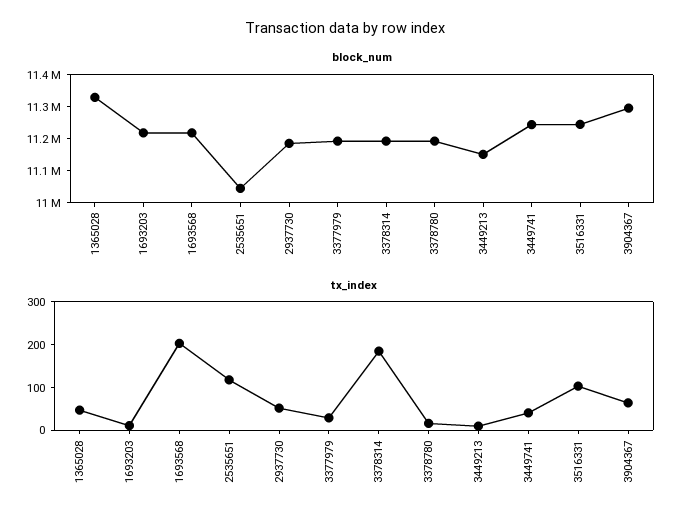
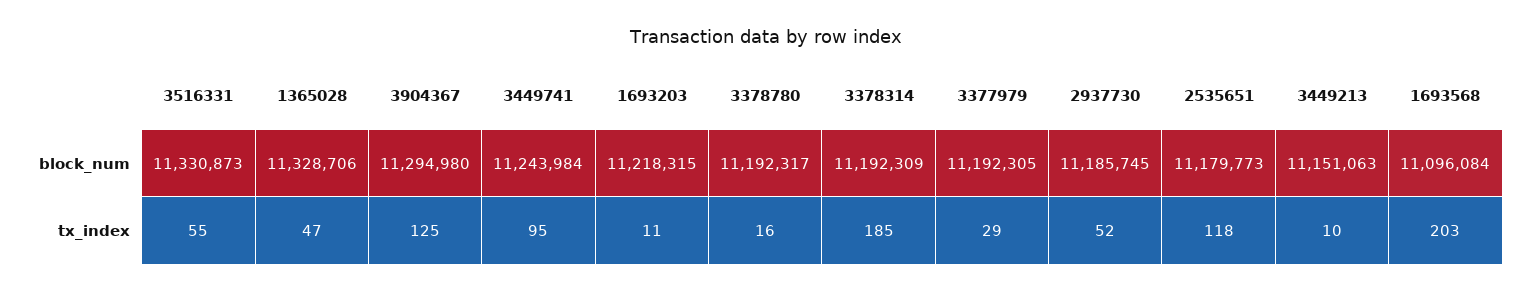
  {
    "block_num": {
      "1365028": 11328706,
      "1693203": 11218315,
-     "1693568": 11225000,
+     "1693568": 11096084,
-     "2535651": 11050000,
+     "2535651": 11179773,
      "2937730": 11185745,
      "3377979": 11192305,
      "3378314": 11192309,
      "3378780": 11192317,
      "3449213": 11151063,
      "3449741": 11243984,
-     "3516331": 11250000,
+     "3516331": 11330873,
      "3904367": 11294980
    },
    "tx_index": {
      "1365028": 47,
      "1693203": 11,
      "1693568": 203,
      "2535651": 118,
      "2937730": 52,
      "3377979": 29,
      "3378314": 185,
      "3378780": 16,
      "3449213": 10,
-     "3449741": 40,
+     "3449741": 95,
-     "3516331": 100,
+     "3516331": 55,
-     "3904367": 60
+     "3904367": 125
    }
  }

